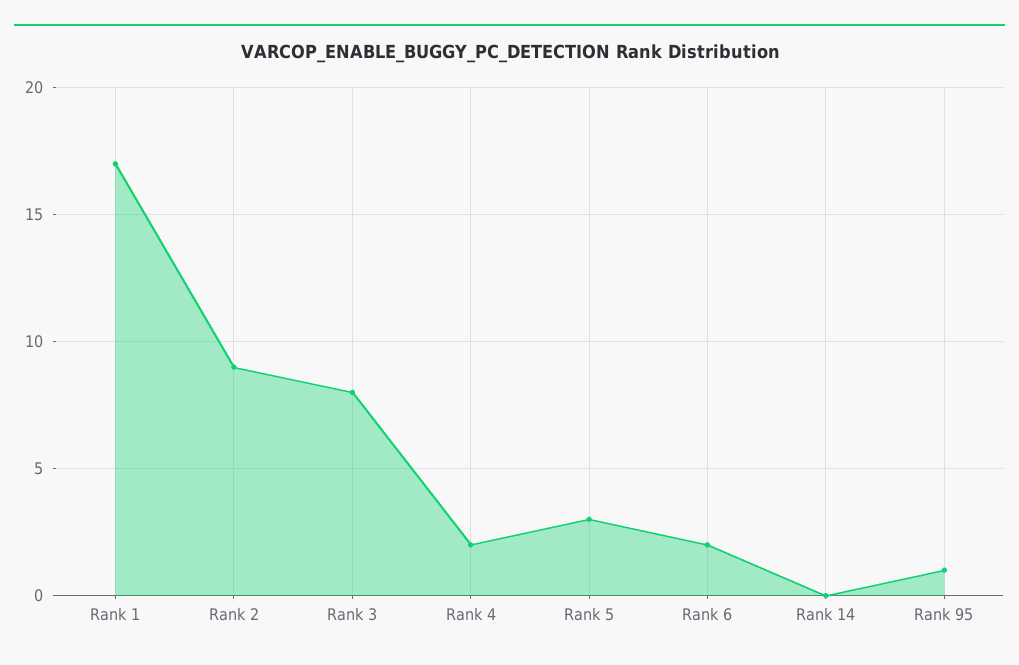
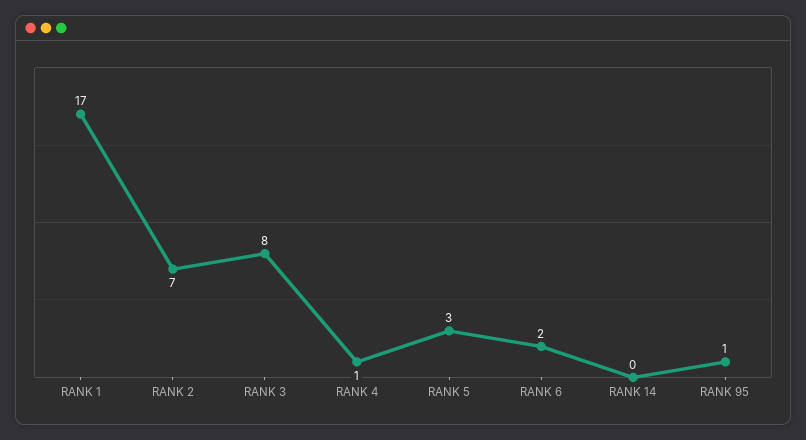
  {
    "Rank 1": 17,
-   "Rank 2": 9,
+   "Rank 2": 7,
    "Rank 3": 8,
-   "Rank 4": 2,
+   "Rank 4": 1,
    "Rank 5": 3,
    "Rank 6": 2,
    "Rank 14": 0,
    "Rank 95": 1
  }

